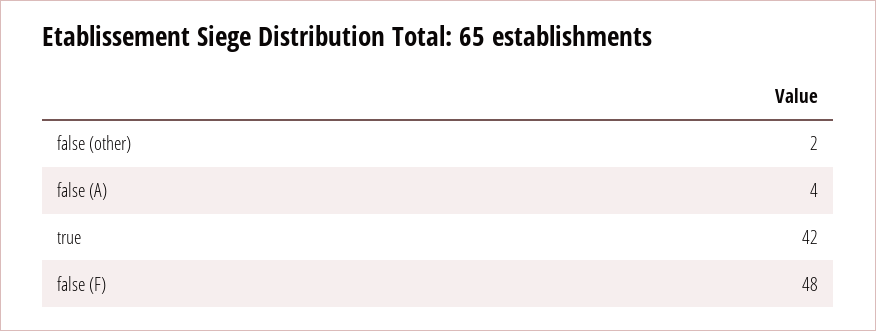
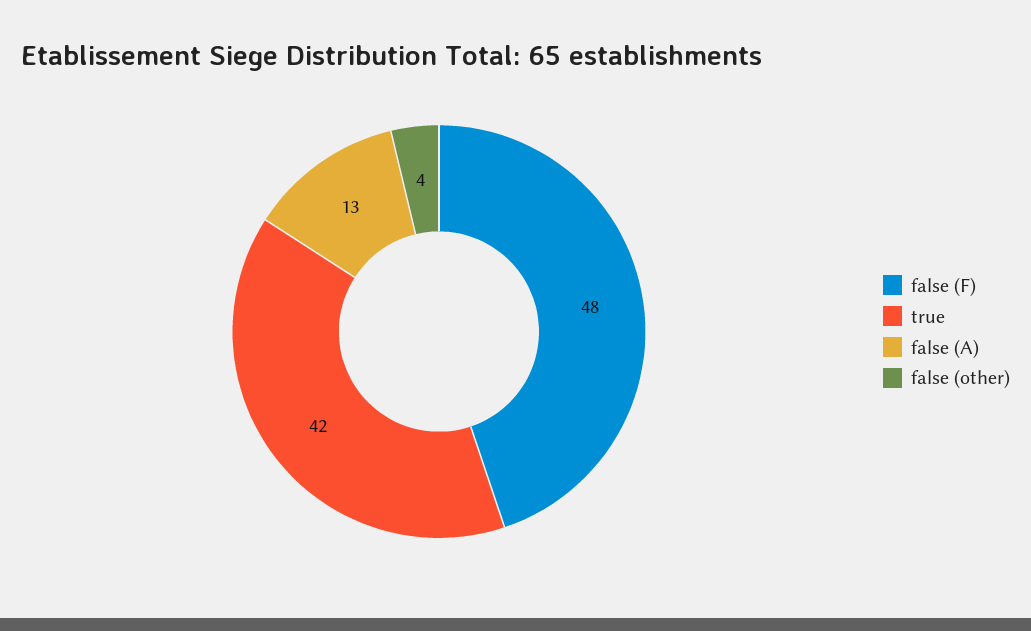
  {
-   "false (other)": 2,
+   "false (other)": 4,
-   "false (A)": 4,
+   "false (A)": 13,
    "true": 42,
    "false (F)": 48
  }

